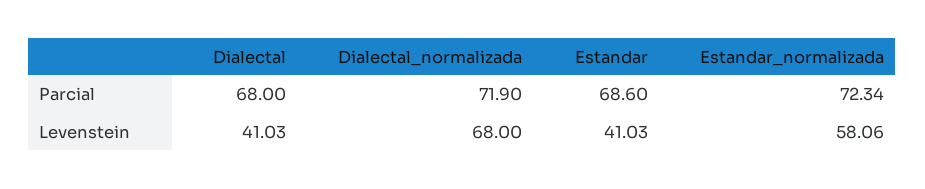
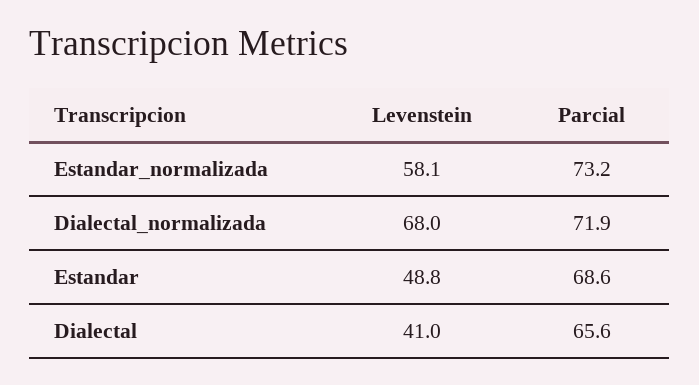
  {
    "Dialectal": {
-     "Parcial": 68,
+     "Parcial": 65.6,
      "Levenstein": 41.03
    },
    "Dialectal_normalizada": {
      "Parcial": 71.9,
      "Levenstein": 68
    },
    "Estandar": {
      "Parcial": 68.6,
-     "Levenstein": 41.03
+     "Levenstein": 48.8
    },
    "Estandar_normalizada": {
-     "Parcial": 72.34,
+     "Parcial": 73.2,
      "Levenstein": 58.06
    }
  }

